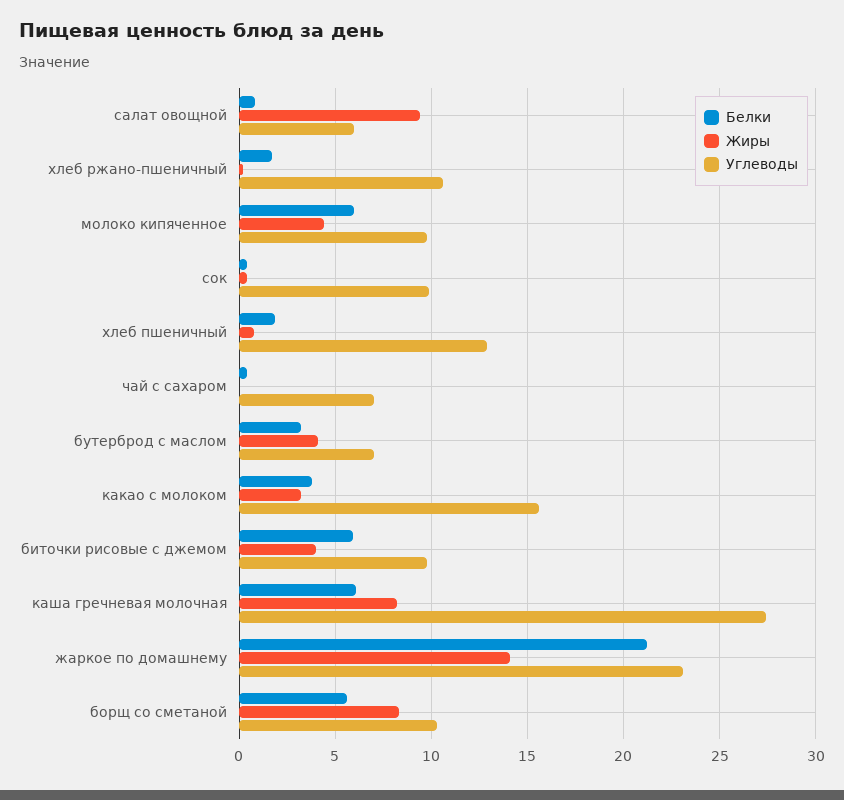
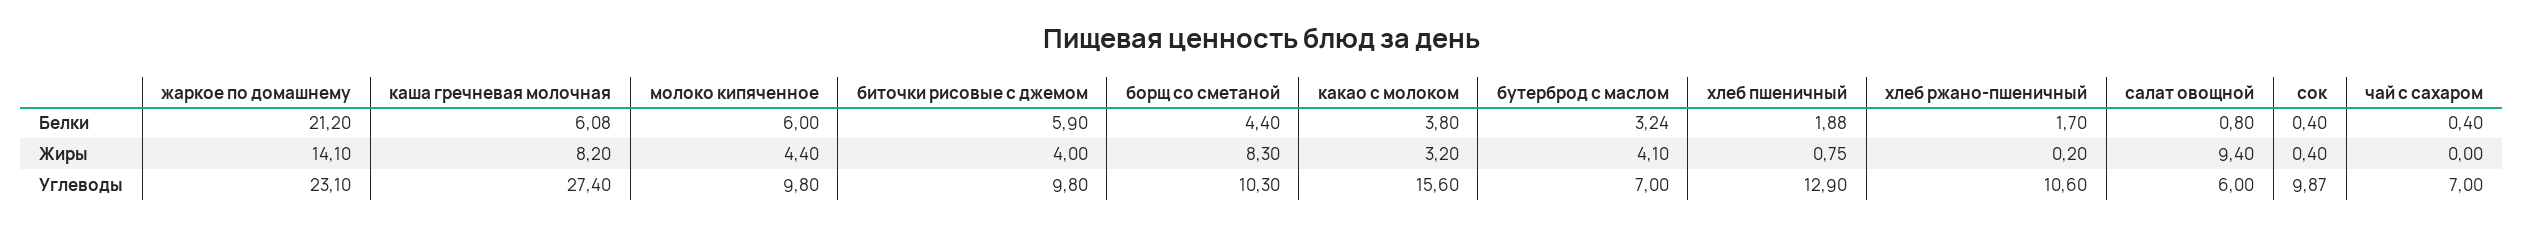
  {
    "Белки": {
      "салат овощной": 0.8,
      "хлеб ржано-пшеничный": 1.7,
      "молоко кипяченное": 6,
      "сок": 0.4,
      "хлеб пшеничный": 1.88,
      "чай с сахаром": 0.4,
      "бутерброд с маслом": 3.24,
      "какао с молоком": 3.8,
      "биточки рисовые с джемом": 5.9,
      "каша гречневая молочная": 6.08,
      "жаркое по домашнему": 21.2,
-     "борщ со сметаной": 5.5
+     "борщ со сметаной": 4.4
    },
    "Жиры": {
      "салат овощной": 9.4,
      "хлеб ржано-пшеничный": 0.2,
      "молоко кипяченное": 4.4,
      "сок": 0.4,
      "хлеб пшеничный": 0.75,
      "чай с сахаром": 0,
      "бутерброд с маслом": 4.1,
      "какао с молоком": 3.2,
      "биточки рисовые с джемом": 4,
      "каша гречневая молочная": 8.2,
      "жаркое по домашнему": 14.1,
      "борщ со сметаной": 8.3
    },
    "Углеводы": {
      "салат овощной": 6,
      "хлеб ржано-пшеничный": 10.6,
      "молоко кипяченное": 9.8,
      "сок": 9.87,
      "хлеб пшеничный": 12.9,
      "чай с сахаром": 7,
      "бутерброд с маслом": 7,
      "какао с молоком": 15.6,
      "биточки рисовые с джемом": 9.8,
      "каша гречневая молочная": 27.4,
      "жаркое по домашнему": 23.1,
      "борщ со сметаной": 10.3
    }
  }

